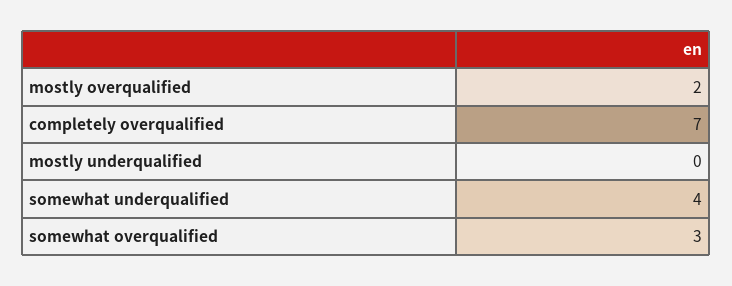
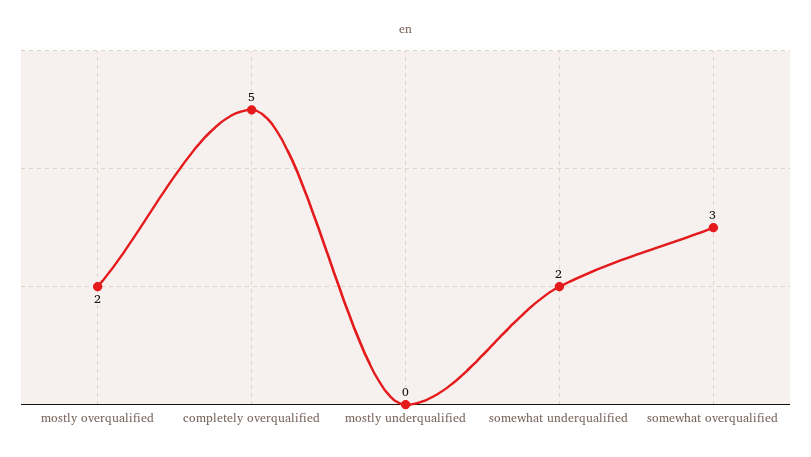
  {
    "mostly overqualified": 2,
-   "completely overqualified": 7,
+   "completely overqualified": 5,
    "mostly underqualified": 0,
-   "somewhat underqualified": 4,
+   "somewhat underqualified": 2,
    "somewhat overqualified": 3
  }

